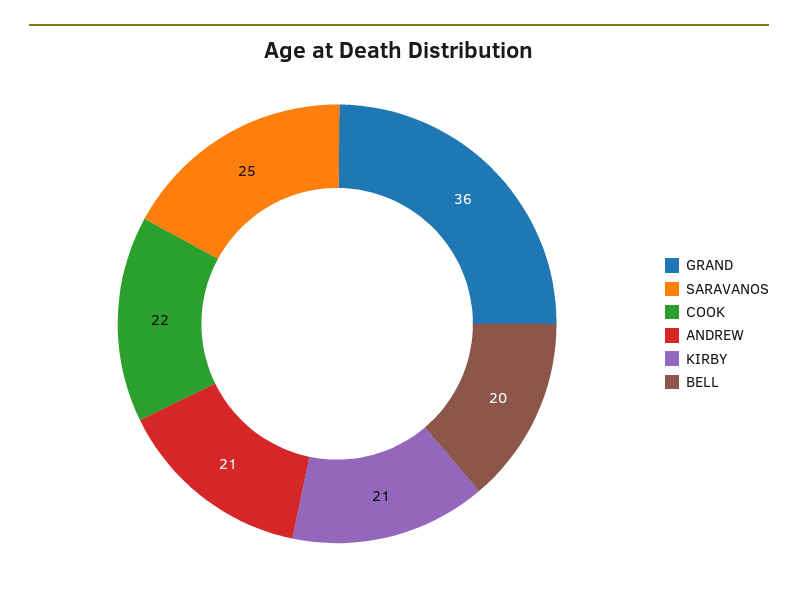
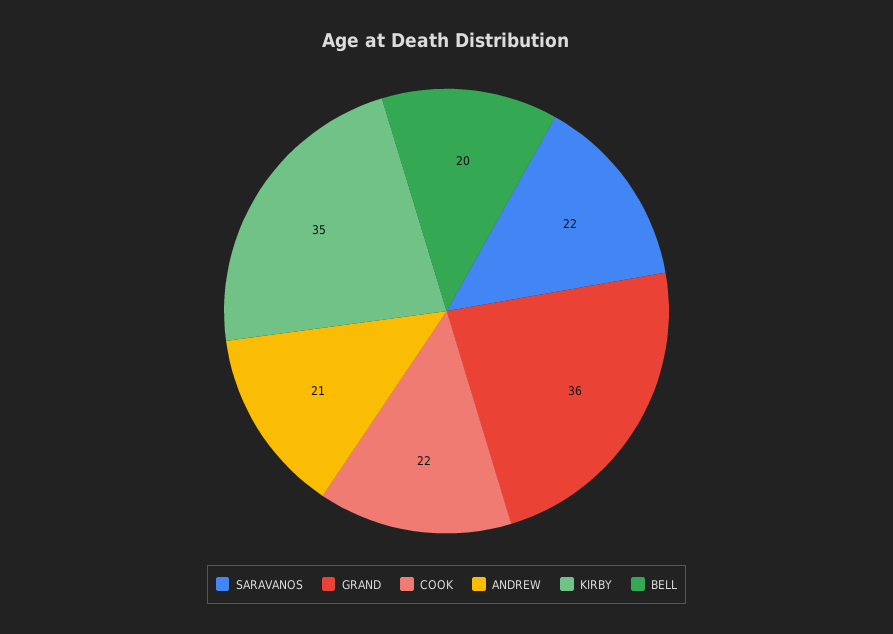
  {
    "GRAND": 36,
-   "SARAVANOS": 25,
+   "SARAVANOS": 22,
    "COOK": 22,
    "ANDREW": 21,
-   "KIRBY": 21,
+   "KIRBY": 35,
    "BELL": 20
  }

